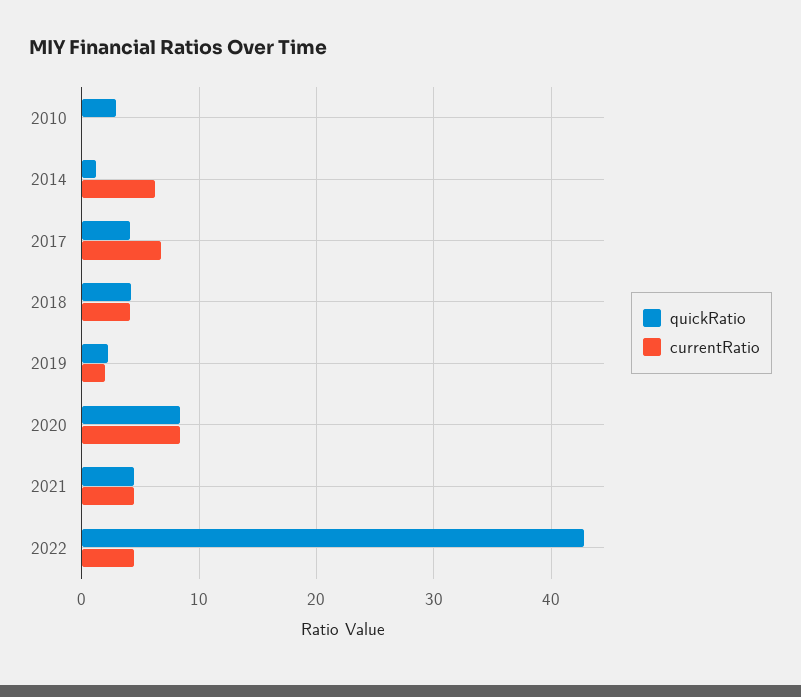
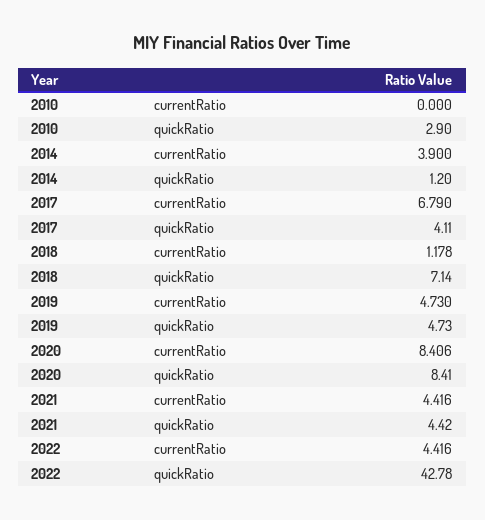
  {
    "quickRatio": {
      "2010": 2.9,
      "2014": 1.2,
      "2017": 4.11,
-     "2018": 4,
+     "2018": 7.14,
-     "2019": 2,
+     "2019": 4.73,
      "2020": 8.41,
      "2021": 4.42,
      "2022": 42.78
    },
    "currentRatio": {
      "2010": 0,
-     "2014": 6,
+     "2014": 3.9,
      "2017": 6.79,
-     "2018": 4,
+     "2018": 1.178,
-     "2019": 2,
+     "2019": 4.73,
      "2020": 8.406,
      "2021": 4.416,
      "2022": 4.416
    }
  }

